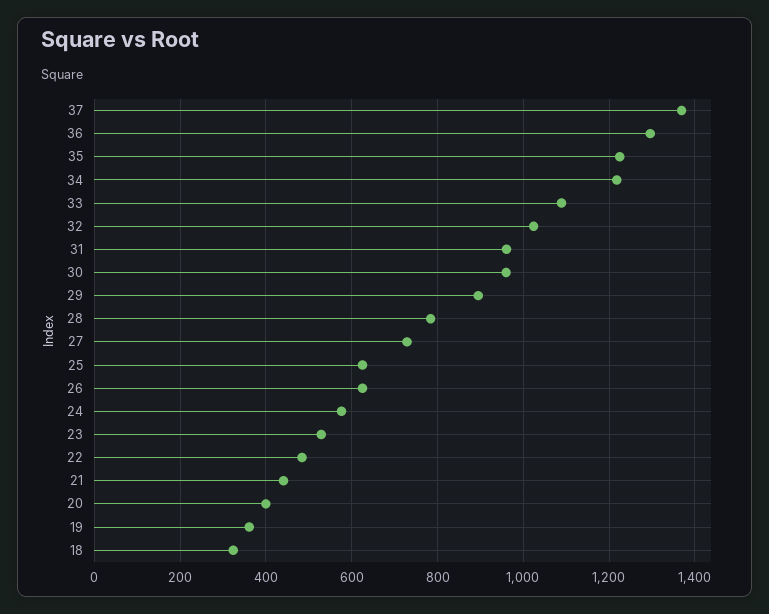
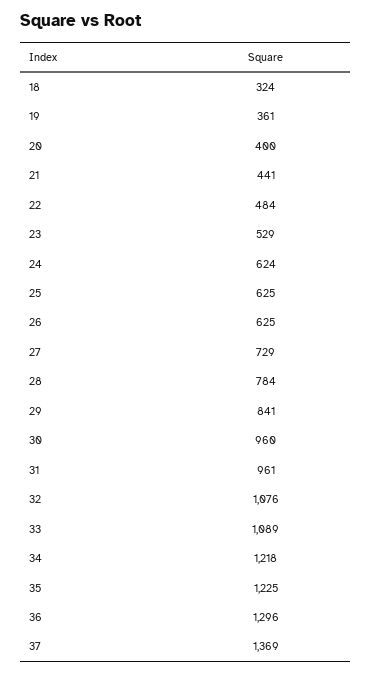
  {
    "37": 1369,
    "36": 1296,
    "35": 1225,
    "34": 1218,
    "33": 1089,
-   "32": 1020,
+   "32": 1076,
    "31": 961,
    "30": 960,
-   "29": 900,
+   "29": 841,
    "28": 784,
    "27": 729,
    "25": 625,
    "26": 625,
-   "24": 580,
+   "24": 624,
    "23": 529,
    "22": 484,
    "21": 441,
    "20": 400,
    "19": 361,
    "18": 324
  }

